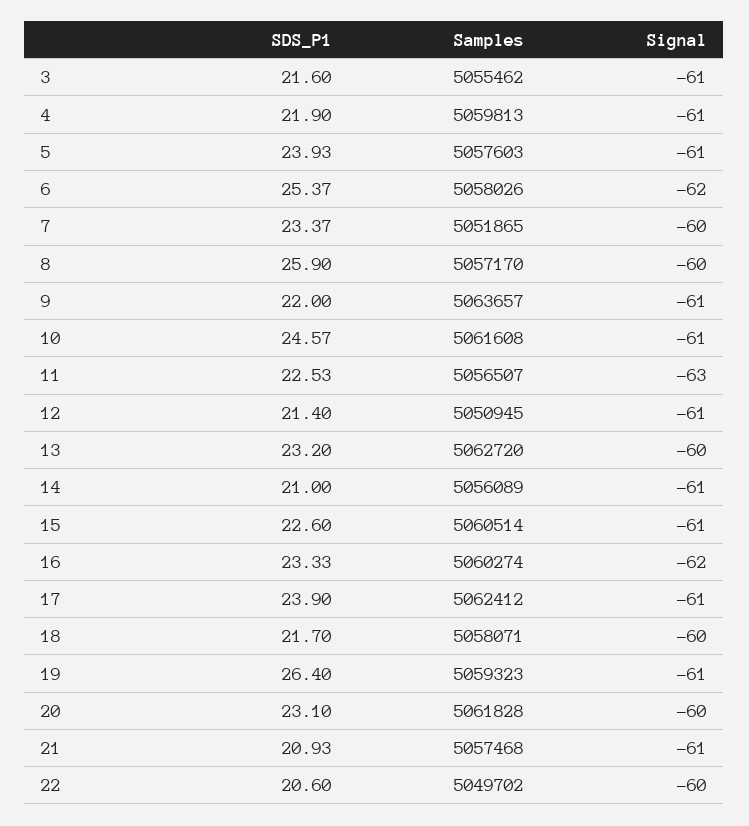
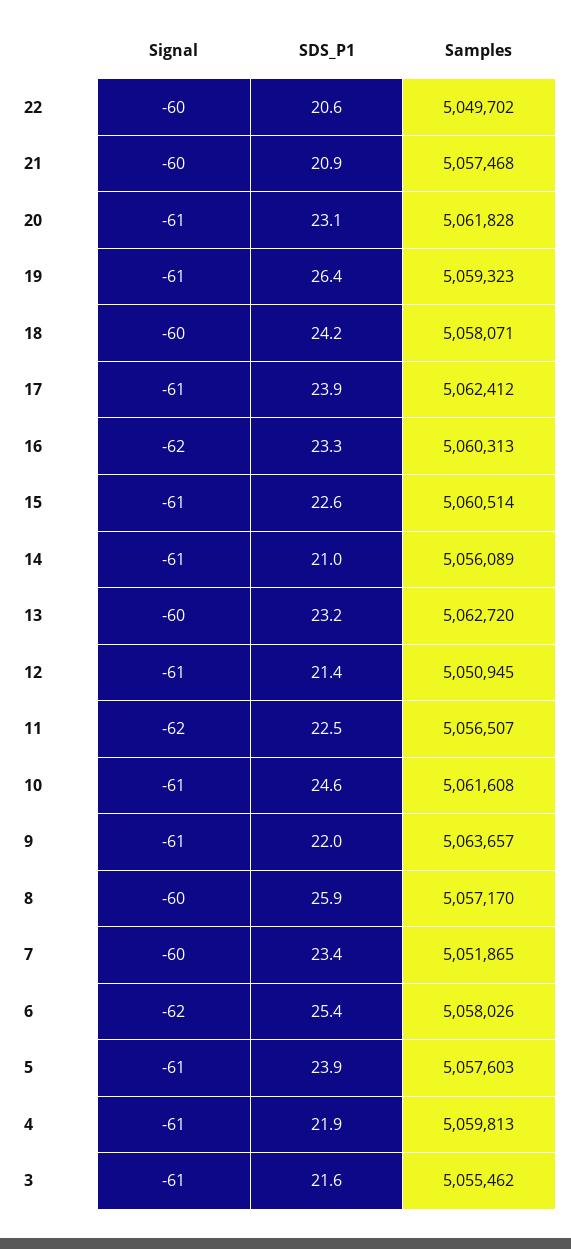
  {
    "SDS_P1": {
      "3": 21.6,
      "4": 21.9,
      "5": 23.93,
      "6": 25.37,
      "7": 23.37,
      "8": 25.9,
      "9": 22,
      "10": 24.57,
      "11": 22.53,
      "12": 21.4,
      "13": 23.2,
      "14": 21,
      "15": 22.6,
      "16": 23.33,
      "17": 23.9,
-     "18": 21.7,
+     "18": 24.2,
      "19": 26.4,
      "20": 23.1,
      "21": 20.93,
      "22": 20.6
    },
    "Samples": {
      "3": 5055462,
      "4": 5059813,
      "5": 5057603,
      "6": 5058026,
      "7": 5051865,
      "8": 5057170,
      "9": 5063657,
      "10": 5061608,
      "11": 5056507,
      "12": 5050945,
      "13": 5062720,
      "14": 5056089,
      "15": 5060514,
-     "16": 5060274,
+     "16": 5060313,
      "17": 5062412,
      "18": 5058071,
      "19": 5059323,
      "20": 5061828,
      "21": 5057468,
      "22": 5049702
    },
    "Signal": {
      "3": -61,
      "4": -61,
      "5": -61,
      "6": -62,
      "7": -60,
      "8": -60,
      "9": -61,
      "10": -61,
-     "11": -63,
+     "11": -62,
      "12": -61,
      "13": -60,
      "14": -61,
      "15": -61,
      "16": -62,
      "17": -61,
      "18": -60,
      "19": -61,
-     "20": -60,
+     "20": -61,
-     "21": -61,
+     "21": -60,
      "22": -60
    }
  }

